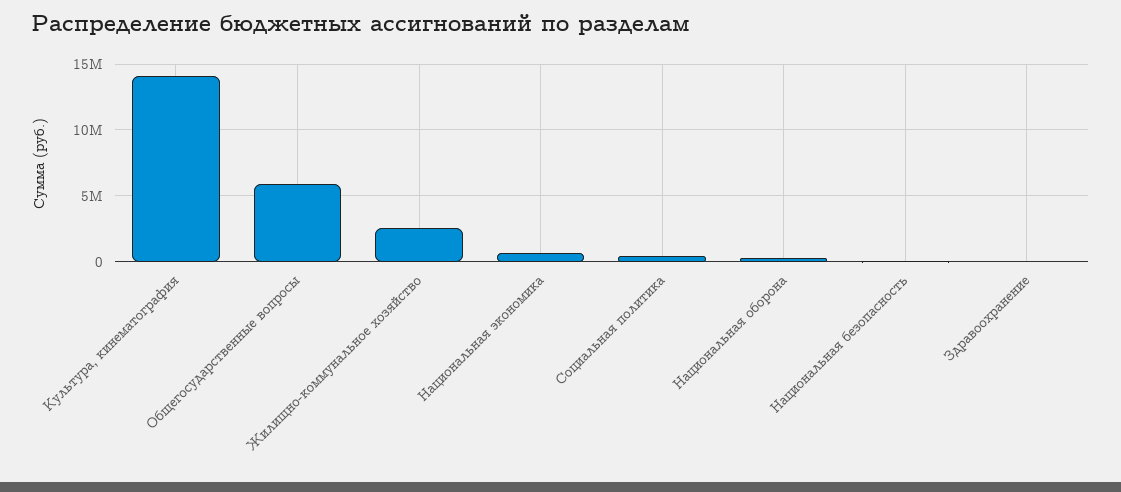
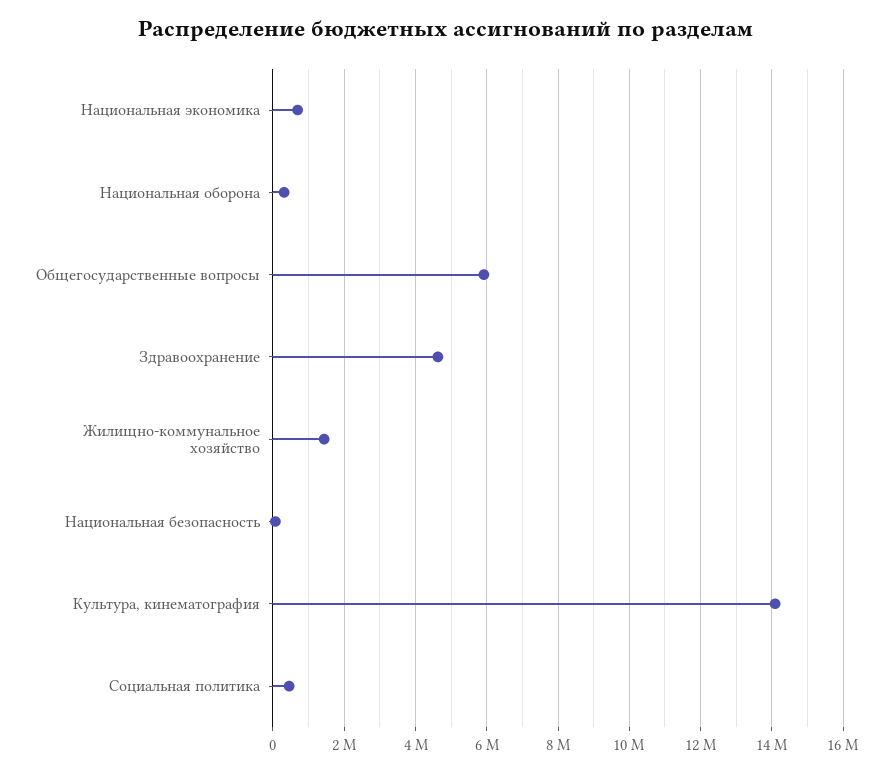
  {
    "Культура, кинематография": 14000000,
    "Общегосударственные вопросы": 6000000,
-   "Жилищно-коммунальное хозяйство": 2500000,
+   "Жилищно-коммунальное хозяйство": 1400000,
    "Национальная экономика": 600000,
    "Социальная политика": 400000,
    "Национальная оборона": 400000,
    "Национальная безопасность": 0,
-   "Здравоохранение": 0
+   "Здравоохранение": 4600000
  }

